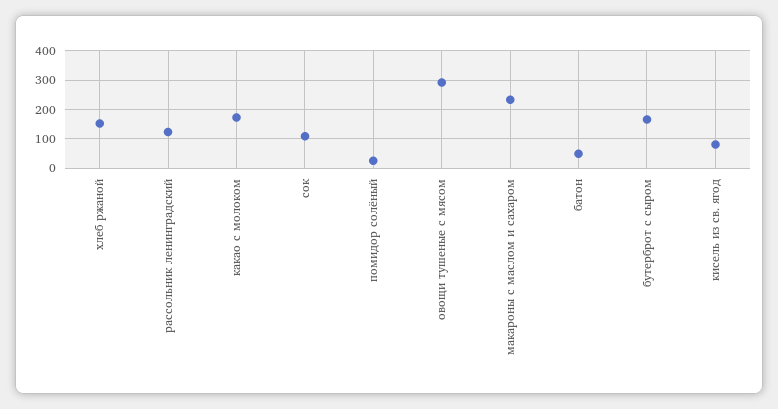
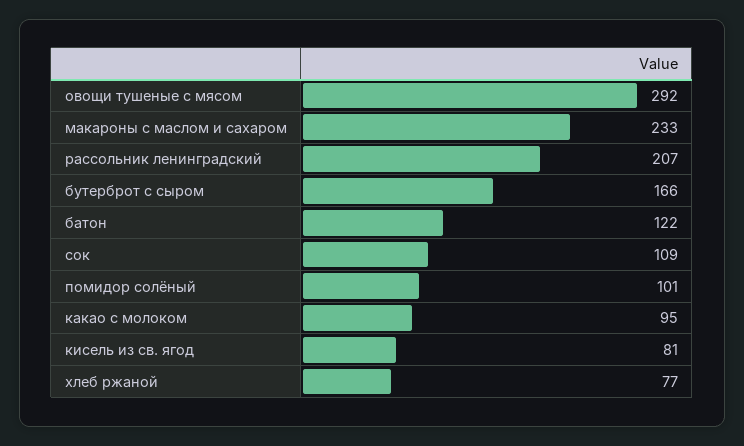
  {
-   "хлеб ржаной": 150,
+   "хлеб ржаной": 77,
-   "рассольник ленинградский": 125,
+   "рассольник ленинградский": 207,
-   "какао с молоком": 175,
+   "какао с молоком": 95,
    "сок": 109,
-   "помидор солёный": 25,
+   "помидор солёный": 101,
    "овощи тушеные с мясом": 292,
    "макароны с маслом и сахаром": 233,
-   "батон": 50,
+   "батон": 122,
    "бутерброт с сыром": 166,
    "кисель из св. ягод": 81
  }

